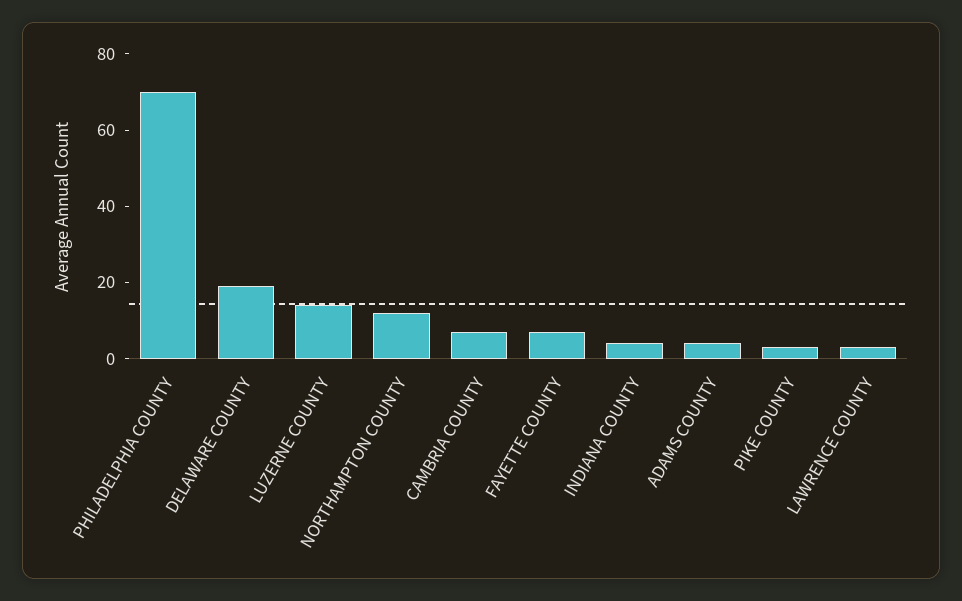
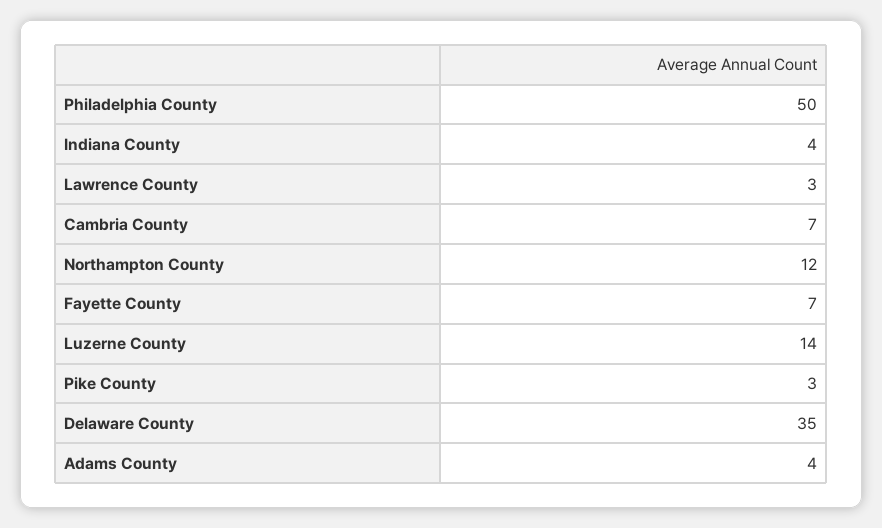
  {
-   "PHILADELPHIA COUNTY": 70,
+   "PHILADELPHIA COUNTY": 50,
-   "DELAWARE COUNTY": 20,
+   "DELAWARE COUNTY": 35,
    "LUZERNE COUNTY": 14,
    "NORTHAMPTON COUNTY": 12,
    "CAMBRIA COUNTY": 7,
    "FAYETTE COUNTY": 7,
    "INDIANA COUNTY": 4,
    "ADAMS COUNTY": 4,
    "PIKE COUNTY": 3,
    "LAWRENCE COUNTY": 3
  }

